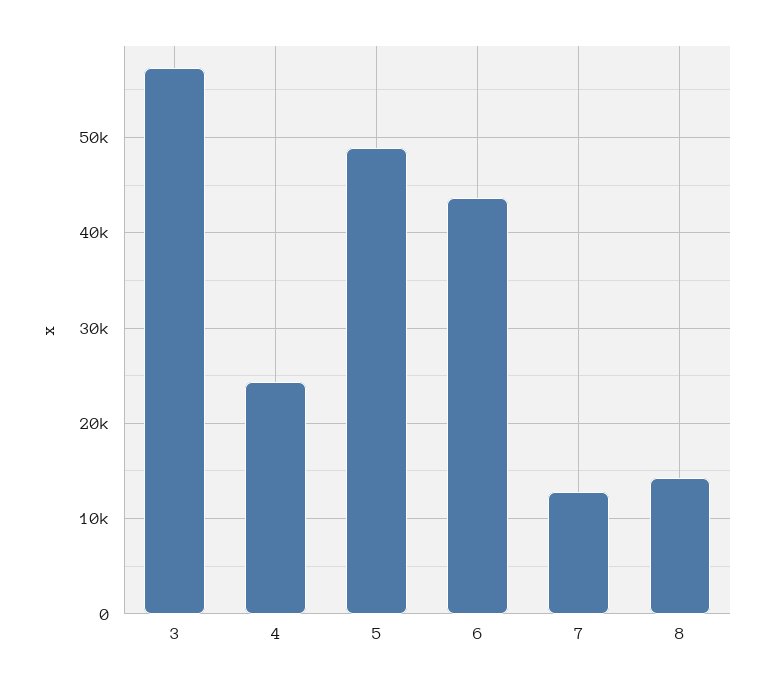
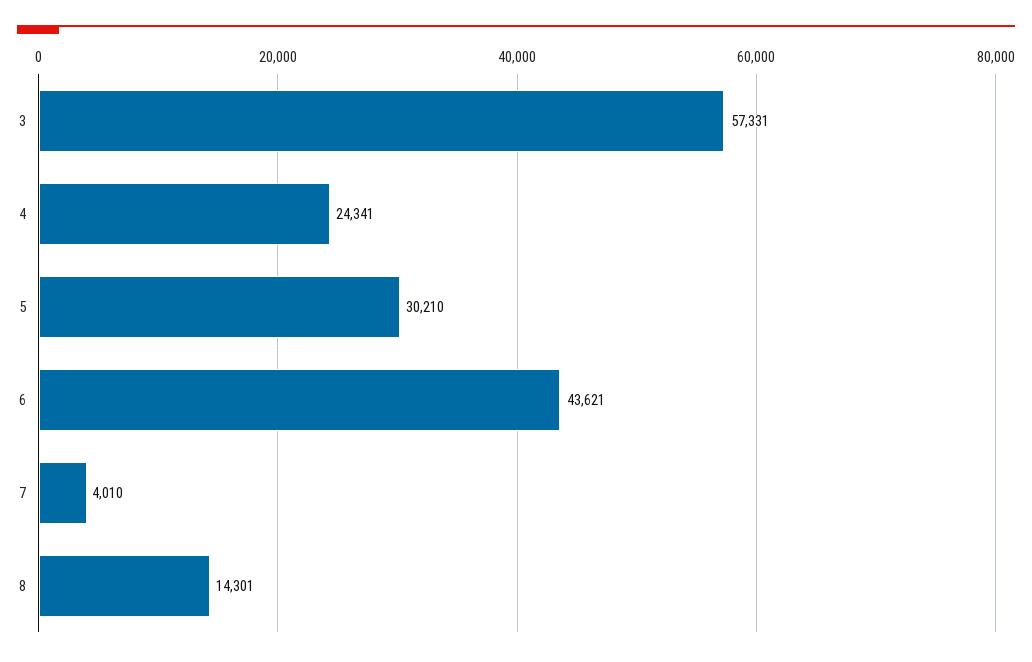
  {
    "3": 57331,
    "4": 24341,
-   "5": 49000,
+   "5": 30210,
    "6": 43621,
-   "7": 13000,
+   "7": 4010,
    "8": 14301
  }

